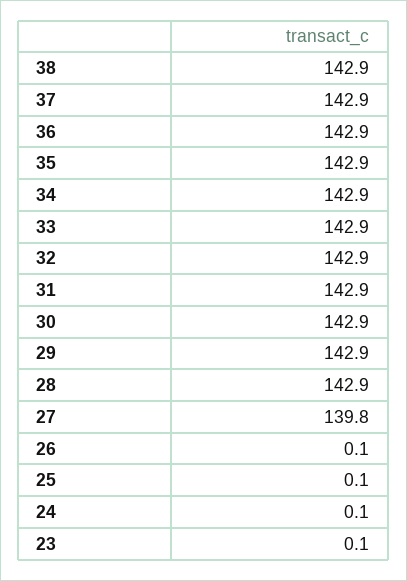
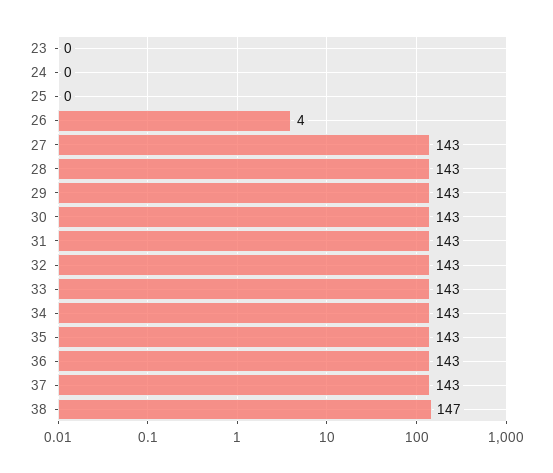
  {
-   "38": 142.9,
+   "38": 147,
    "37": 142.9,
    "36": 142.9,
    "35": 142.9,
    "34": 142.9,
    "33": 142.9,
    "32": 142.9,
    "31": 142.9,
    "30": 142.9,
    "29": 142.9,
    "28": 142.9,
-   "27": 139.8,
+   "27": 143,
-   "26": 0.1,
+   "26": 4,
    "25": 0.1,
    "24": 0.1,
    "23": 0.1
  }

